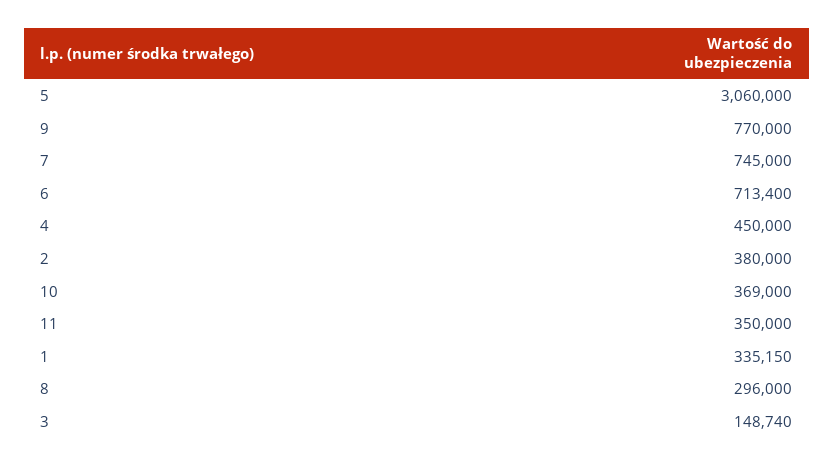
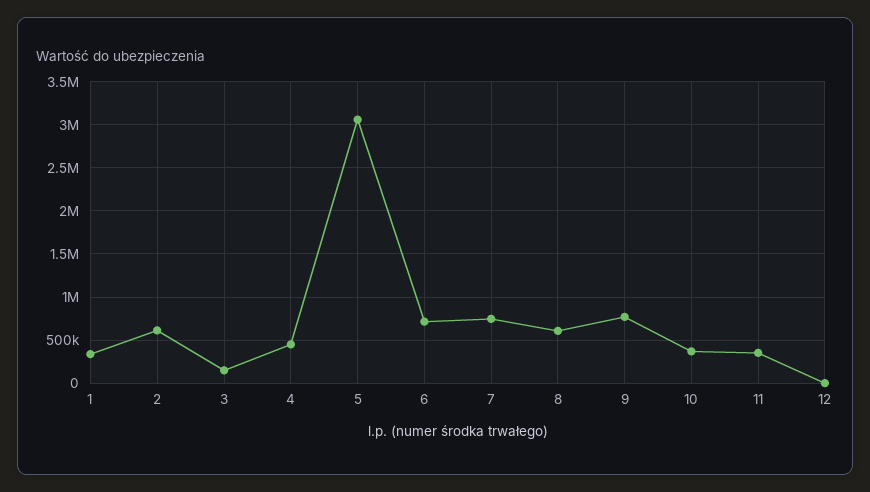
  {
    "5": 3060000,
    "9": 770000,
    "7": 745000,
    "6": 713400,
    "4": 450000,
-   "2": 380000,
+   "2": 600000,
    "10": 369000,
    "11": 350000,
    "1": 335150,
-   "8": 296000,
+   "8": 600000,
-   "3": 148740
+   "3": 148740,
+   "12": 0
  }

